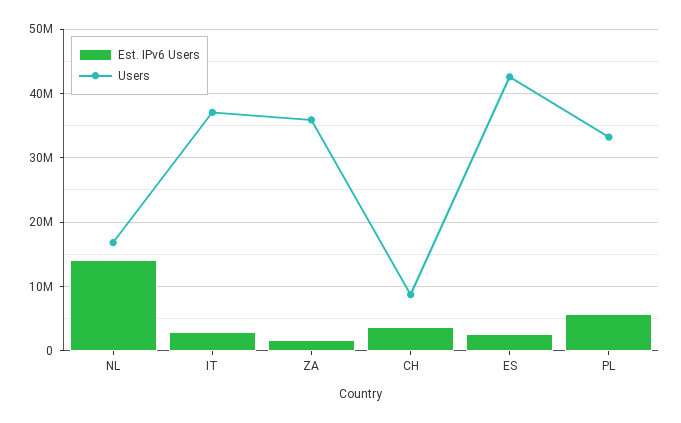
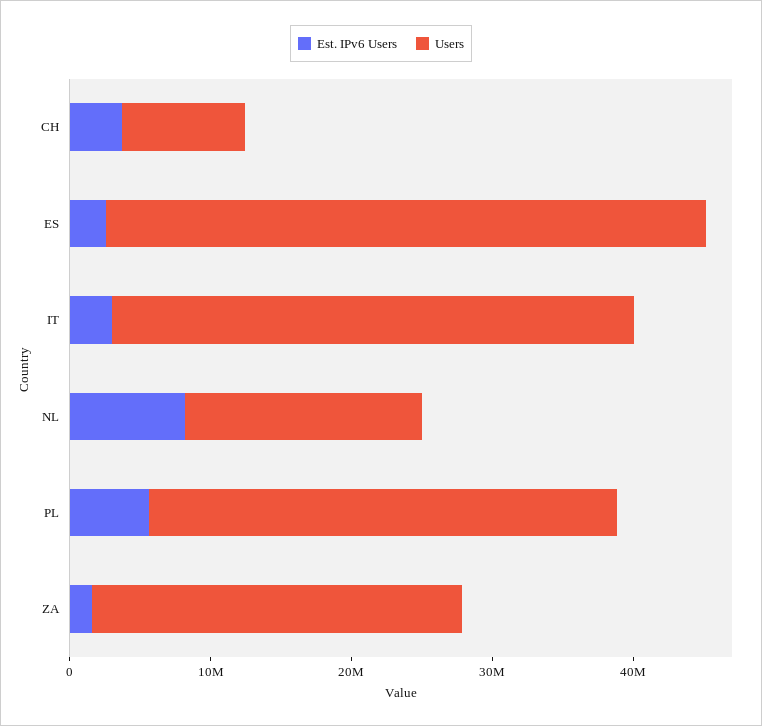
  {
    "Est. IPv6 Users": {
-     "NL": 14000000,
+     "NL": 8000000,
      "IT": 3000000,
      "ZA": 2000000,
      "CH": 4000000,
      "ES": 3000000,
      "PL": 6000000
    },
    "Users": {
      "NL": 17000000,
      "IT": 37000000,
-     "ZA": 36000000,
+     "ZA": 26000000,
      "CH": 9000000,
      "ES": 43000000,
      "PL": 33000000
    }
  }

